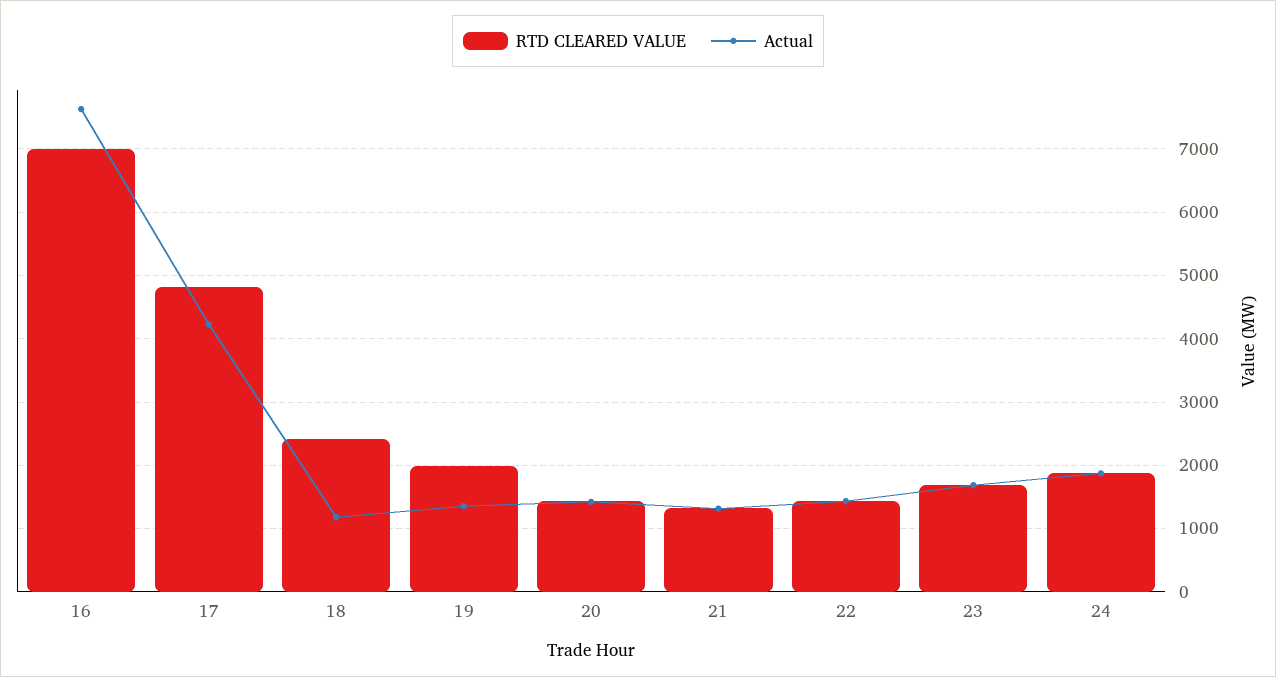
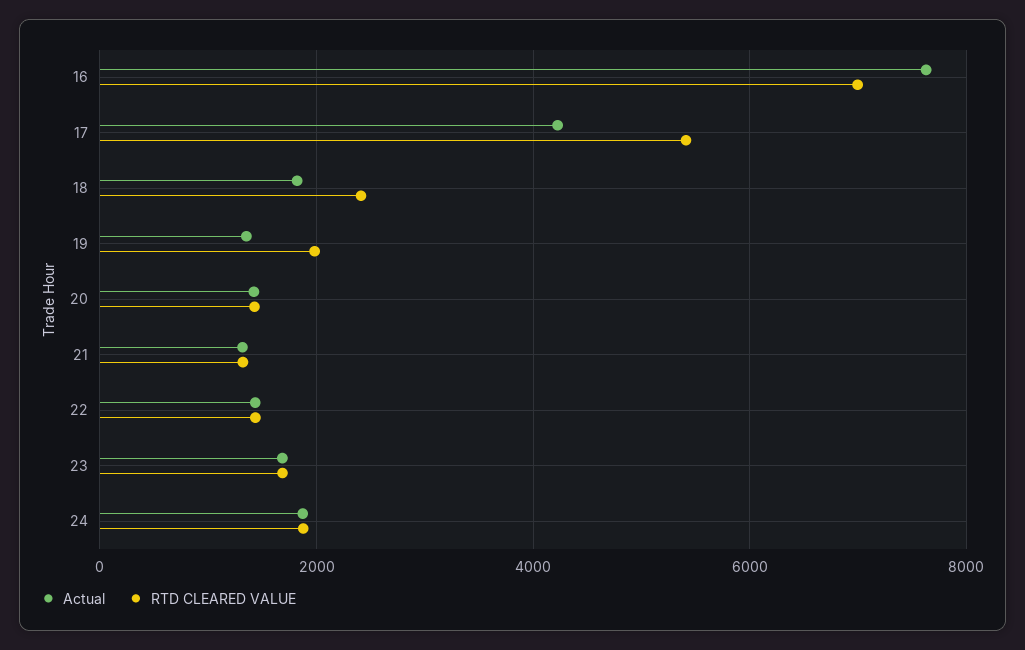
  {
    "RTD CLEARED VALUE": {
      "16": 7000,
-     "17": 4800,
+     "17": 5400,
      "18": 2400,
      "19": 2000,
      "20": 1400,
      "21": 1300,
      "22": 1400,
      "23": 1700,
      "24": 1900
    },
    "Actual": {
      "16": 7600,
      "17": 4200,
-     "18": 1200,
+     "18": 1800,
      "19": 1400,
      "20": 1400,
      "21": 1300,
      "22": 1400,
      "23": 1700,
      "24": 1900
    }
  }

